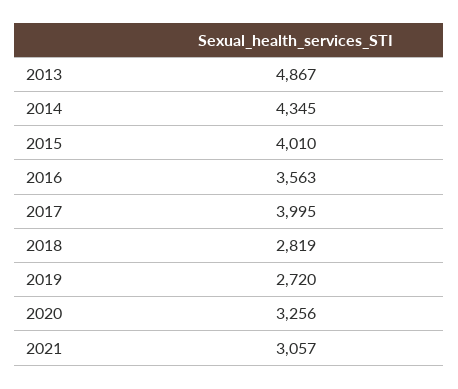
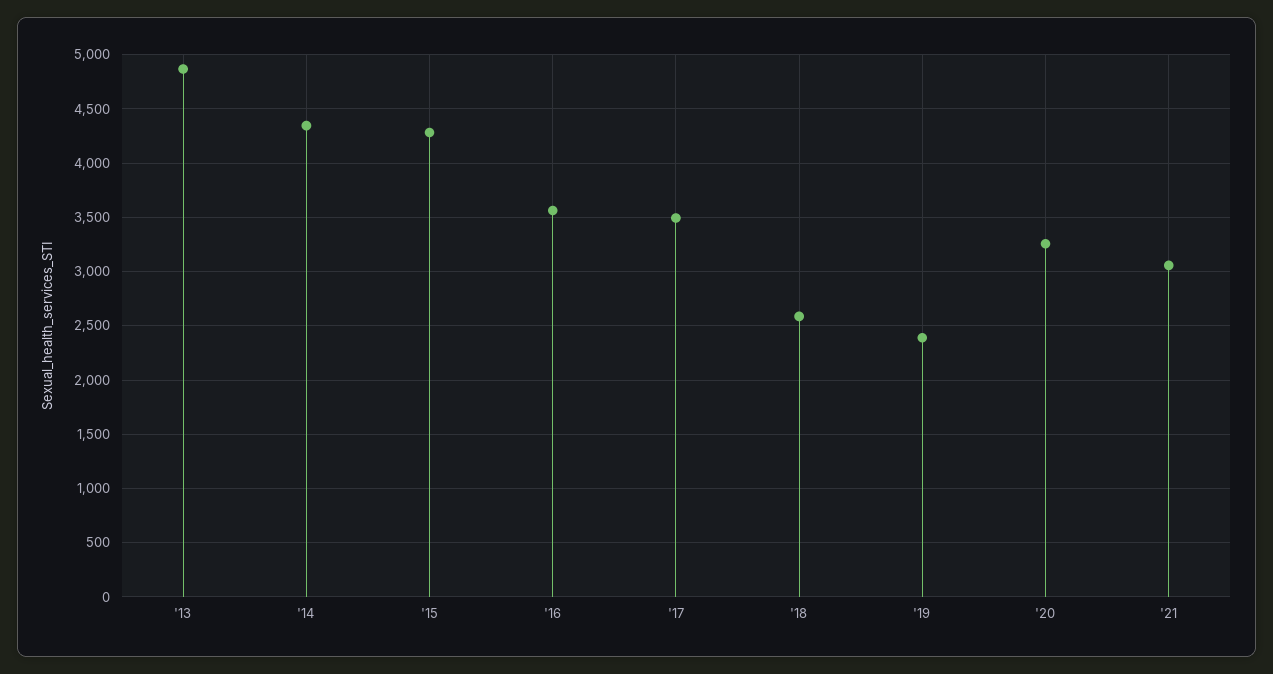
  {
    "2013": 4867,
    "2014": 4345,
-   "2015": 4010,
+   "2015": 4300,
    "2016": 3563,
-   "2017": 3995,
+   "2017": 3500,
-   "2018": 2819,
+   "2018": 2600,
-   "2019": 2720,
+   "2019": 2400,
    "2020": 3256,
    "2021": 3057
  }

